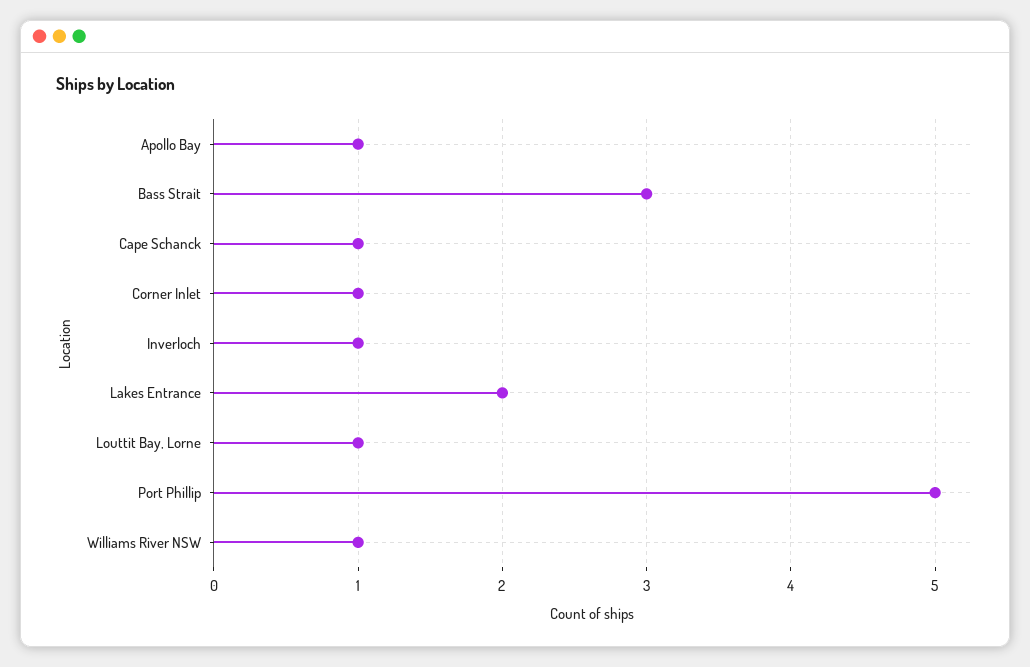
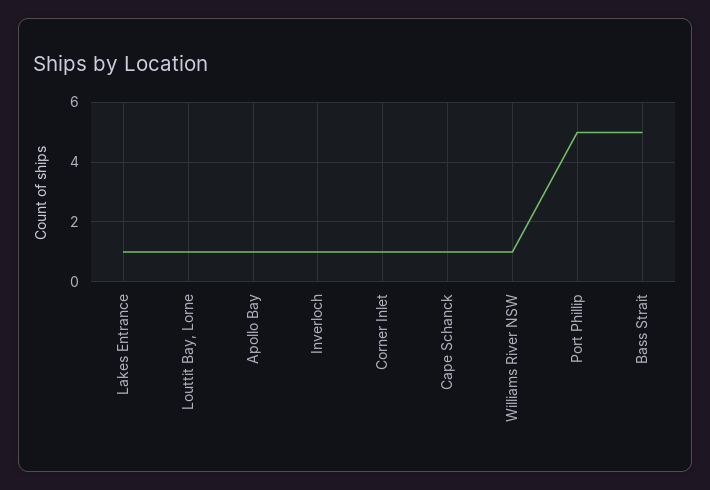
  {
    "Apollo Bay": 1,
-   "Bass Strait": 3,
+   "Bass Strait": 5,
    "Cape Schanck": 1,
    "Corner Inlet": 1,
    "Inverloch": 1,
-   "Lakes Entrance": 2,
+   "Lakes Entrance": 1,
    "Louttit Bay, Lorne": 1,
    "Port Phillip": 5,
    "Williams River NSW": 1
  }

